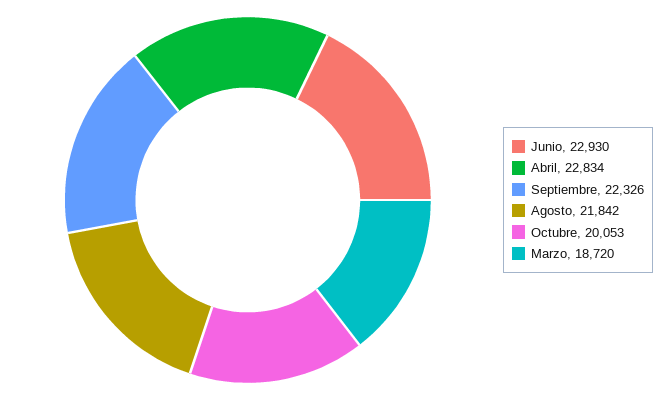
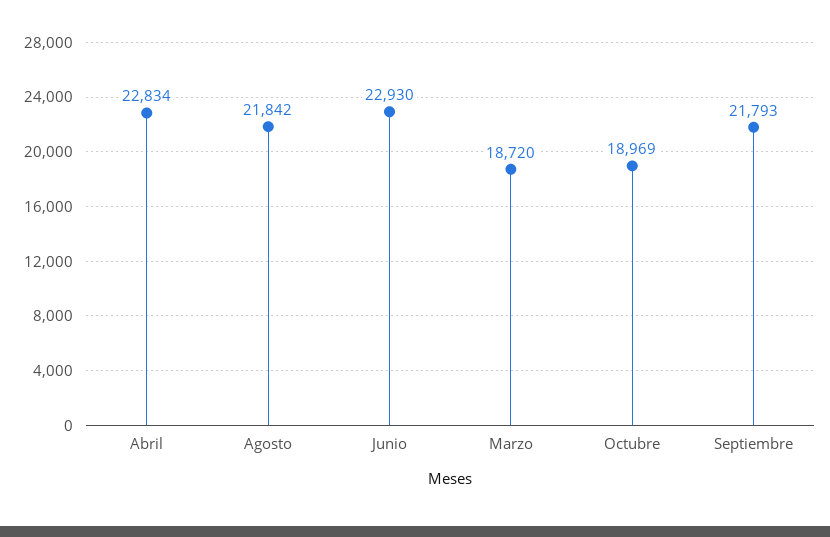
  {
    "Junio": 22930,
    "Abril": 22834,
-   "Septiembre": 22326,
+   "Septiembre": 21793,
    "Agosto": 21842,
-   "Octubre": 20053,
+   "Octubre": 18969,
    "Marzo": 18720
  }

